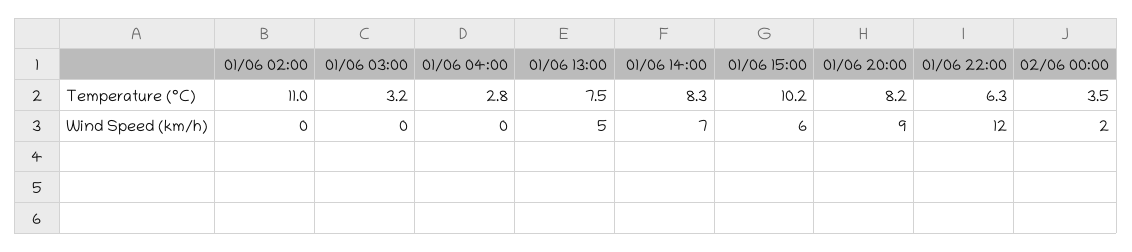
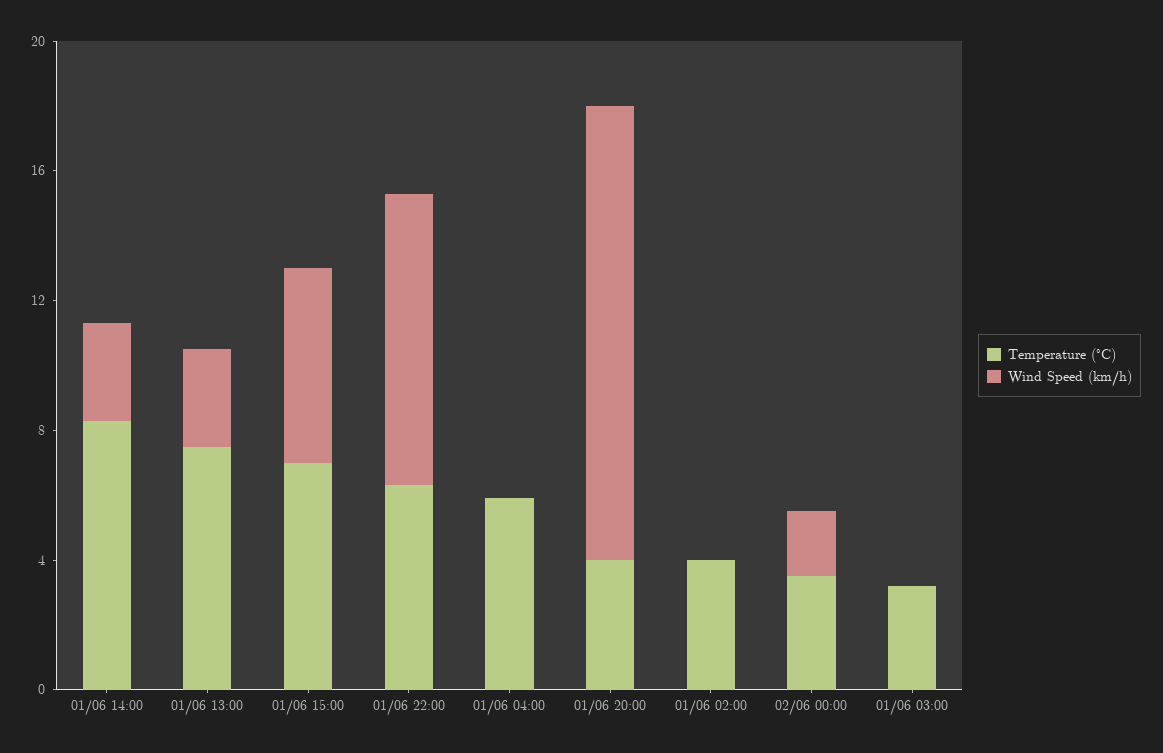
  {
    "Temperature (°C)": {
-     "01/06 02:00": 11,
+     "01/06 02:00": 4,
      "01/06 03:00": 3.2,
-     "01/06 04:00": 2.8,
+     "01/06 04:00": 6,
      "01/06 13:00": 7.5,
      "01/06 14:00": 8.3,
-     "01/06 15:00": 10.2,
+     "01/06 15:00": 7,
-     "01/06 20:00": 8.2,
+     "01/06 20:00": 4,
      "01/06 22:00": 6.3,
      "02/06 00:00": 3.5
    },
    "Wind Speed (km/h)": {
      "01/06 02:00": 0,
      "01/06 03:00": 0,
      "01/06 04:00": 0,
-     "01/06 13:00": 5,
+     "01/06 13:00": 3,
-     "01/06 14:00": 7,
+     "01/06 14:00": 3,
      "01/06 15:00": 6,
-     "01/06 20:00": 9,
+     "01/06 20:00": 14,
-     "01/06 22:00": 12,
+     "01/06 22:00": 9,
      "02/06 00:00": 2
    }
  }

